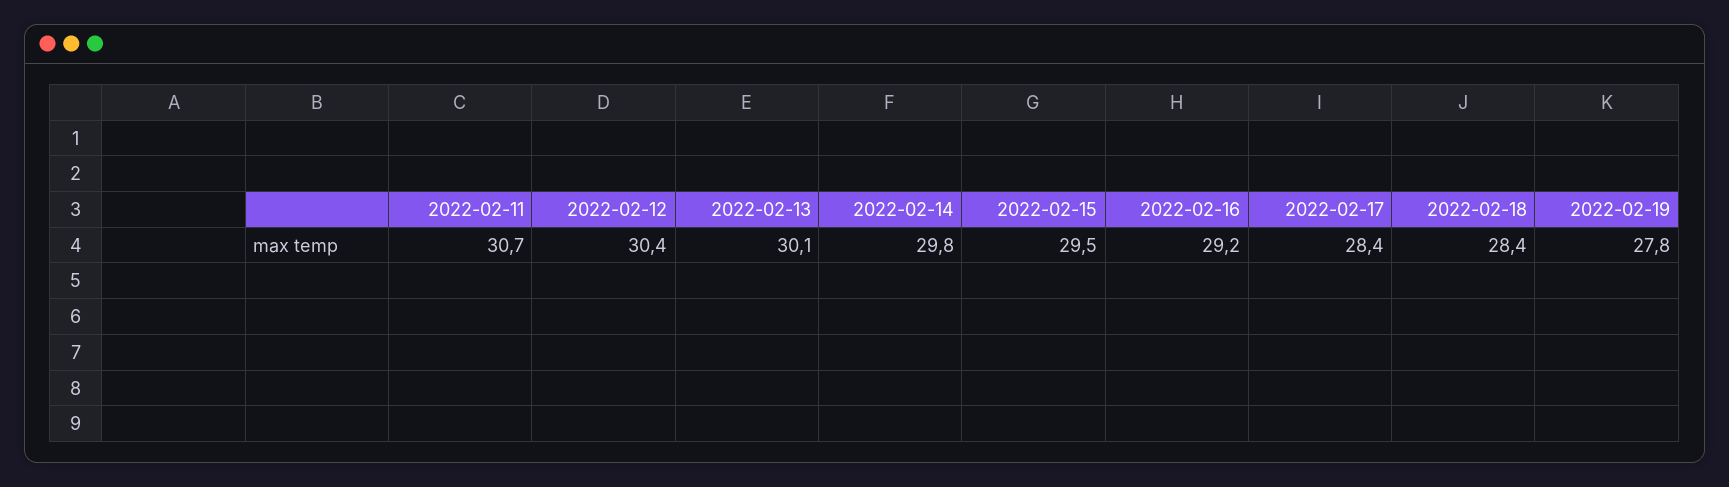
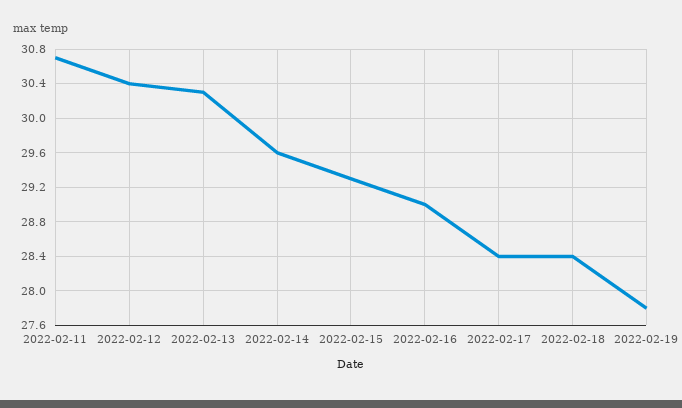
  {
    "2022-02-11": 30.7,
    "2022-02-12": 30.4,
-   "2022-02-13": 30.1,
+   "2022-02-13": 30.3,
-   "2022-02-14": 29.8,
+   "2022-02-14": 29.6,
-   "2022-02-15": 29.5,
+   "2022-02-15": 29.3,
-   "2022-02-16": 29.2,
+   "2022-02-16": 29,
    "2022-02-17": 28.4,
    "2022-02-18": 28.4,
    "2022-02-19": 27.8
  }

